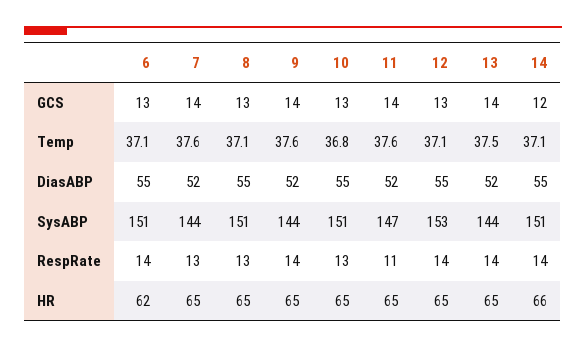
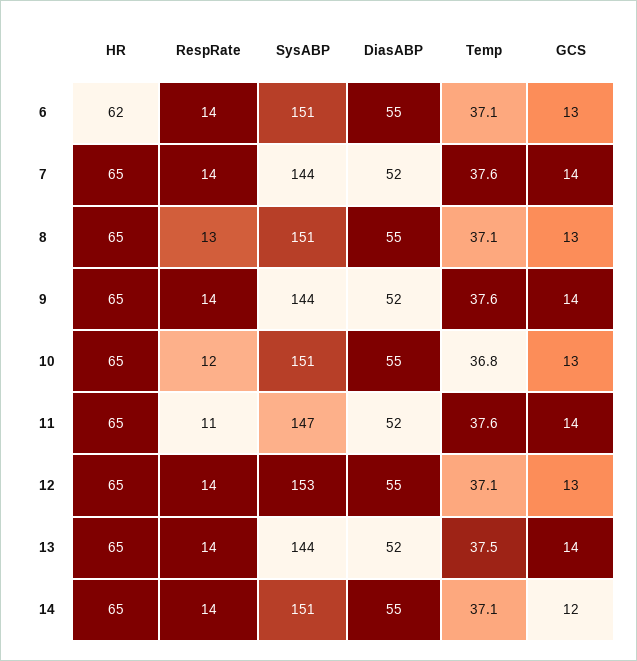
  {
    "6": {
      "GCS": 13,
      "Temp": 37.1,
      "DiasABP": 55,
      "SysABP": 151,
      "RespRate": 14,
      "HR": 62
    },
    "7": {
      "GCS": 14,
      "Temp": 37.6,
      "DiasABP": 52,
      "SysABP": 144,
-     "RespRate": 13,
+     "RespRate": 14,
      "HR": 65
    },
    "8": {
      "GCS": 13,
      "Temp": 37.1,
      "DiasABP": 55,
      "SysABP": 151,
      "RespRate": 13,
      "HR": 65
    },
    "9": {
      "GCS": 14,
      "Temp": 37.6,
      "DiasABP": 52,
      "SysABP": 144,
      "RespRate": 14,
      "HR": 65
    },
    "10": {
      "GCS": 13,
      "Temp": 36.8,
      "DiasABP": 55,
      "SysABP": 151,
-     "RespRate": 13,
+     "RespRate": 12,
      "HR": 65
    },
    "11": {
      "GCS": 14,
      "Temp": 37.6,
      "DiasABP": 52,
      "SysABP": 147,
      "RespRate": 11,
      "HR": 65
    },
    "12": {
      "GCS": 13,
      "Temp": 37.1,
      "DiasABP": 55,
      "SysABP": 153,
      "RespRate": 14,
      "HR": 65
    },
    "13": {
      "GCS": 14,
      "Temp": 37.5,
      "DiasABP": 52,
      "SysABP": 144,
      "RespRate": 14,
      "HR": 65
    },
    "14": {
      "GCS": 12,
      "Temp": 37.1,
      "DiasABP": 55,
      "SysABP": 151,
      "RespRate": 14,
-     "HR": 66
+     "HR": 65
    }
  }

